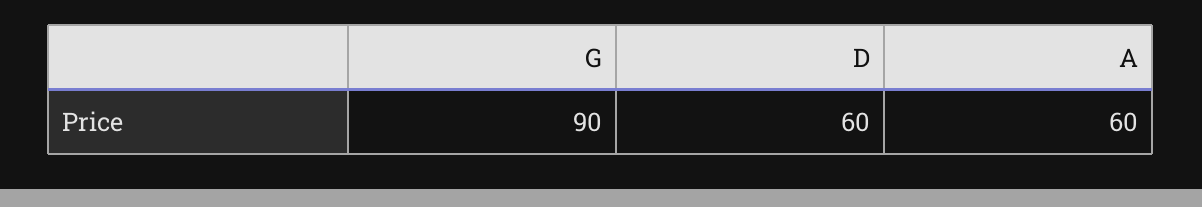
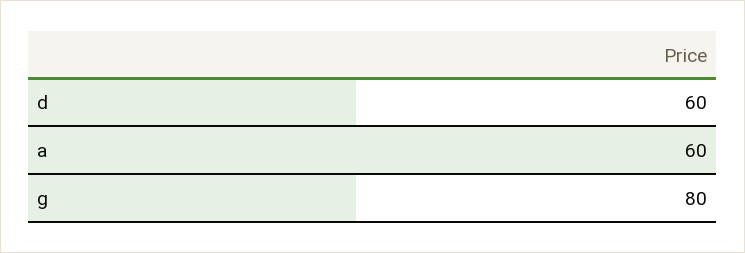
  {
-   "G": 90,
+   "G": 80,
    "D": 60,
    "A": 60
  }

